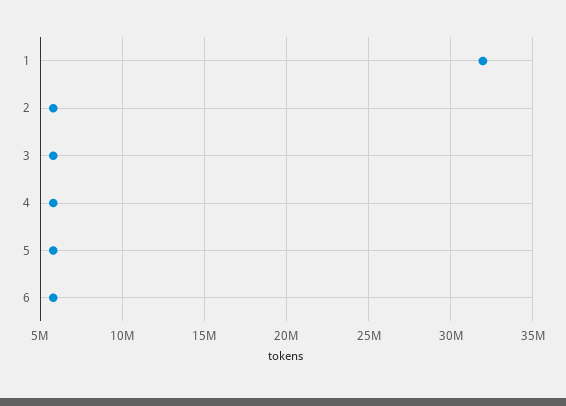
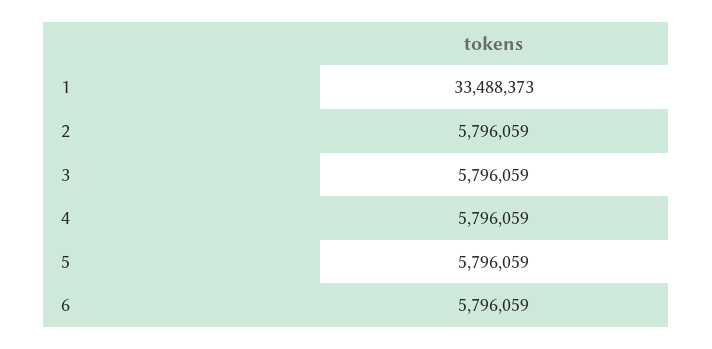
  {
-   "1": 32000000,
+   "1": 33488373,
    "2": 5796059,
    "3": 5796059,
    "4": 5796059,
    "5": 5796059,
    "6": 5796059
  }

